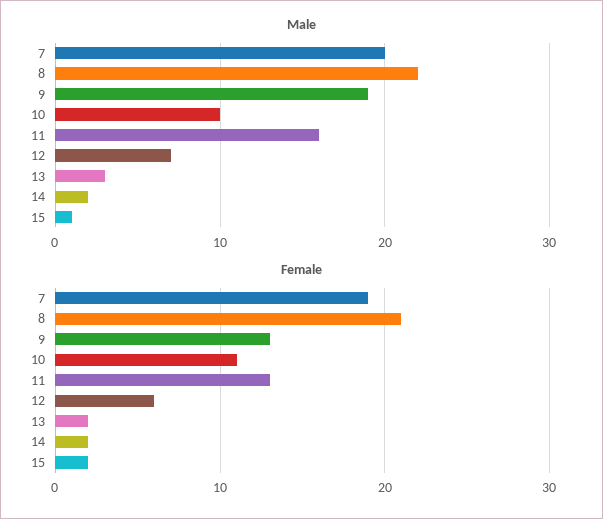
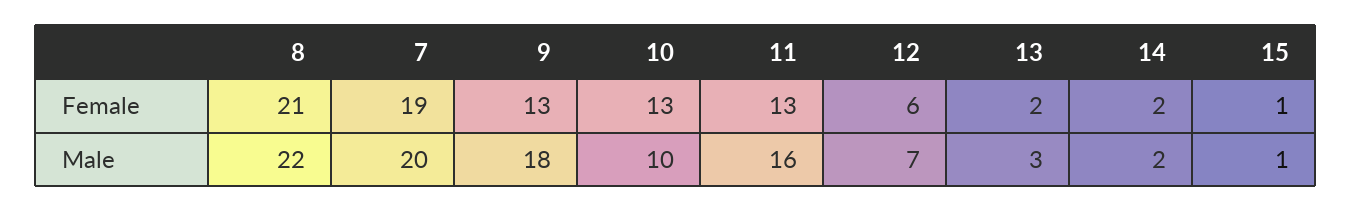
  {
    "Male": {
      "7": 20,
      "8": 22,
-     "9": 19,
+     "9": 18,
      "10": 10,
      "11": 16,
      "12": 7,
      "13": 3,
      "14": 2,
      "15": 1
    },
    "Female": {
      "7": 19,
      "8": 21,
      "9": 13,
-     "10": 11,
+     "10": 13,
      "11": 13,
      "12": 6,
      "13": 2,
      "14": 2,
-     "15": 2
+     "15": 1
    }
  }

